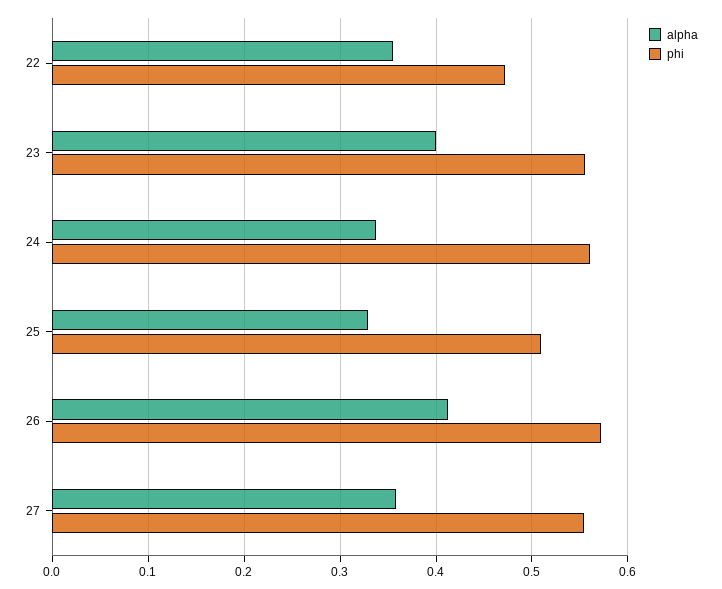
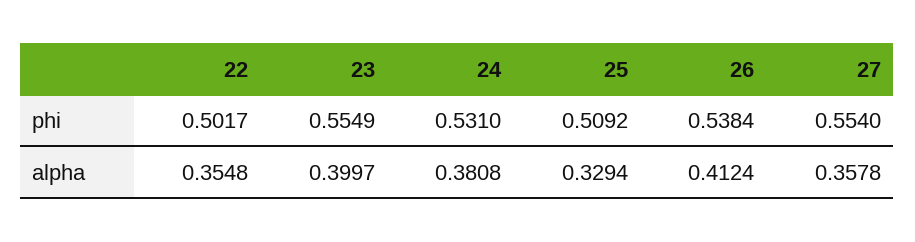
  {
    "alpha": {
      "22": 0.3548,
      "23": 0.3997,
-     "24": 0.34,
+     "24": 0.3808,
      "25": 0.3294,
      "26": 0.4124,
      "27": 0.3578
    },
    "phi": {
-     "22": 0.47,
+     "22": 0.5017,
      "23": 0.5549,
-     "24": 0.56,
+     "24": 0.531,
      "25": 0.5092,
-     "26": 0.57,
+     "26": 0.5384,
      "27": 0.554
    }
  }

